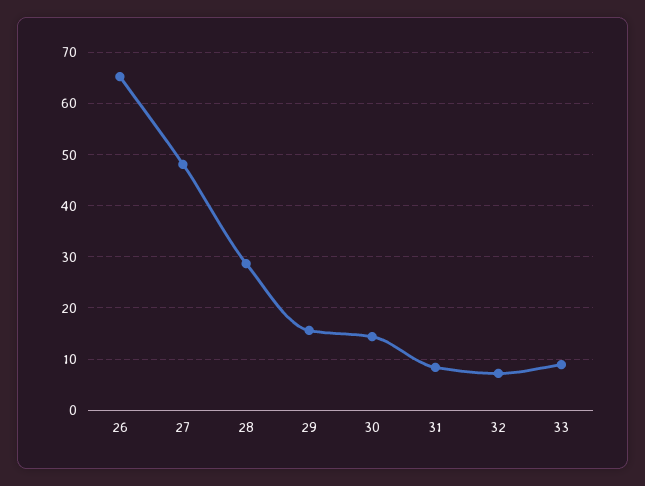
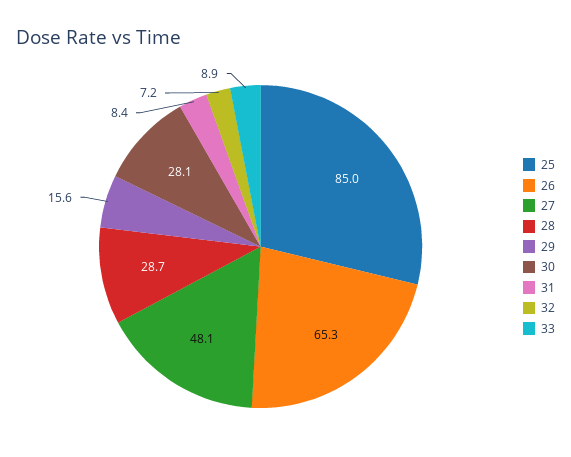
  {
    "26": 65.3,
    "27": 48.1,
    "28": 28.7,
    "29": 15.6,
-   "30": 14,
+   "30": 28.1,
    "31": 8.4,
    "32": 7.2,
-   "33": 8.9
+   "33": 8.9,
+   "25": 85
  }

